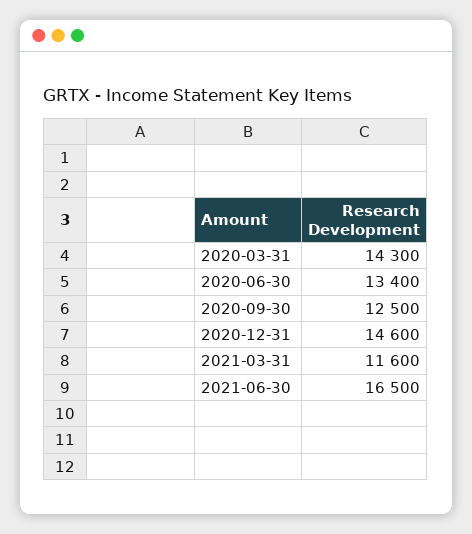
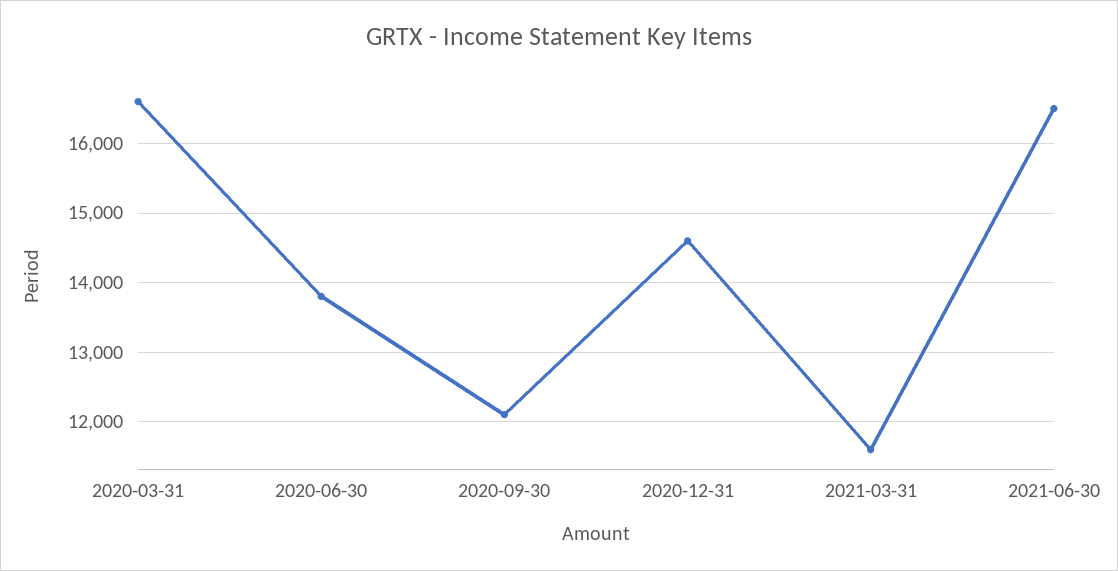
  {
-   "2020-03-31": 14300,
+   "2020-03-31": 16600,
-   "2020-06-30": 13400,
+   "2020-06-30": 13800,
-   "2020-09-30": 12500,
+   "2020-09-30": 12100,
    "2020-12-31": 14600,
    "2021-03-31": 11600,
    "2021-06-30": 16500
  }

